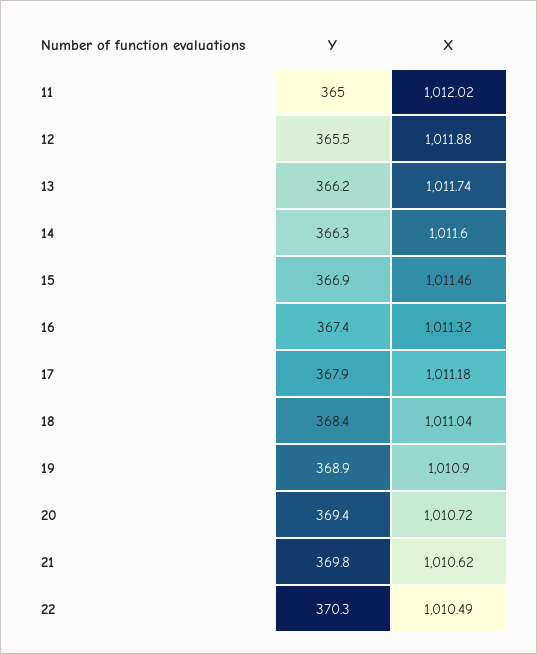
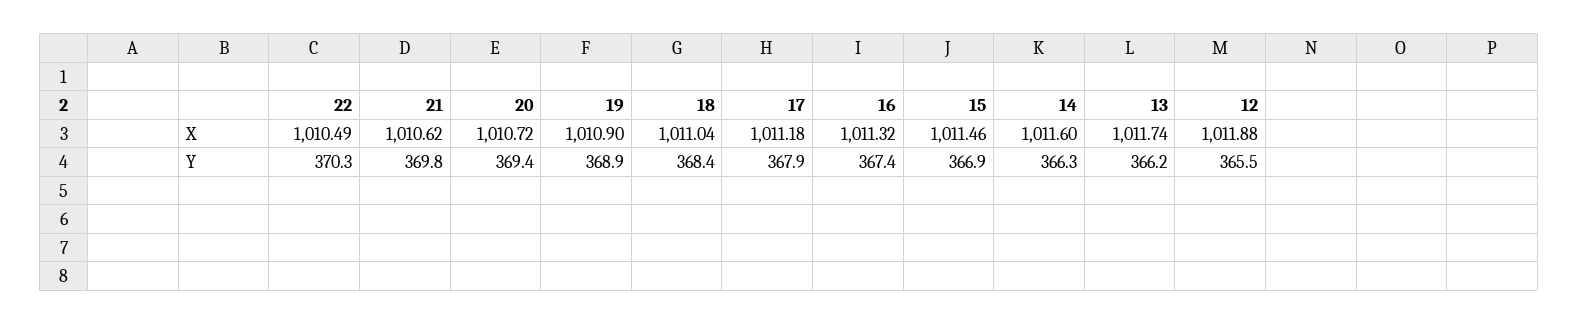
  {
    "Y": {
-     "11": 365,
      "12": 365.5,
      "13": 366.2,
      "14": 366.3,
      "15": 366.9,
      "16": 367.4,
      "17": 367.9,
      "18": 368.4,
      "19": 368.9,
      "20": 369.4,
      "21": 369.8,
      "22": 370.3
    },
    "X": {
-     "11": 1012.02,
      "12": 1011.88,
      "13": 1011.74,
      "14": 1011.6,
      "15": 1011.46,
      "16": 1011.32,
      "17": 1011.18,
      "18": 1011.04,
      "19": 1010.9,
      "20": 1010.72,
      "21": 1010.62,
      "22": 1010.49
    }
  }

